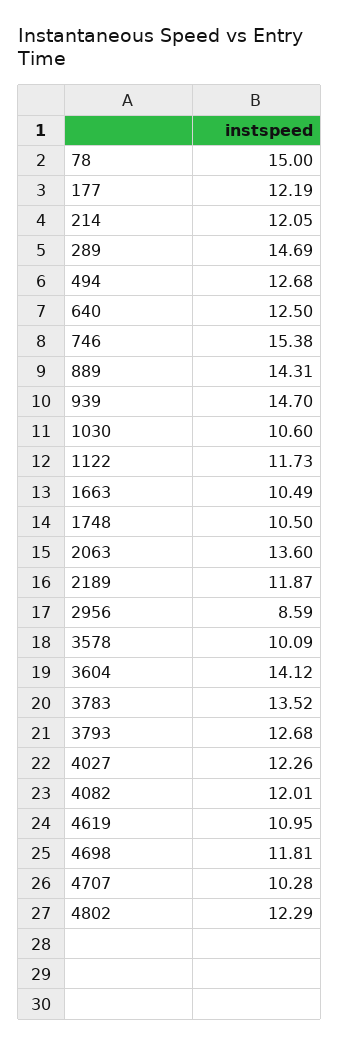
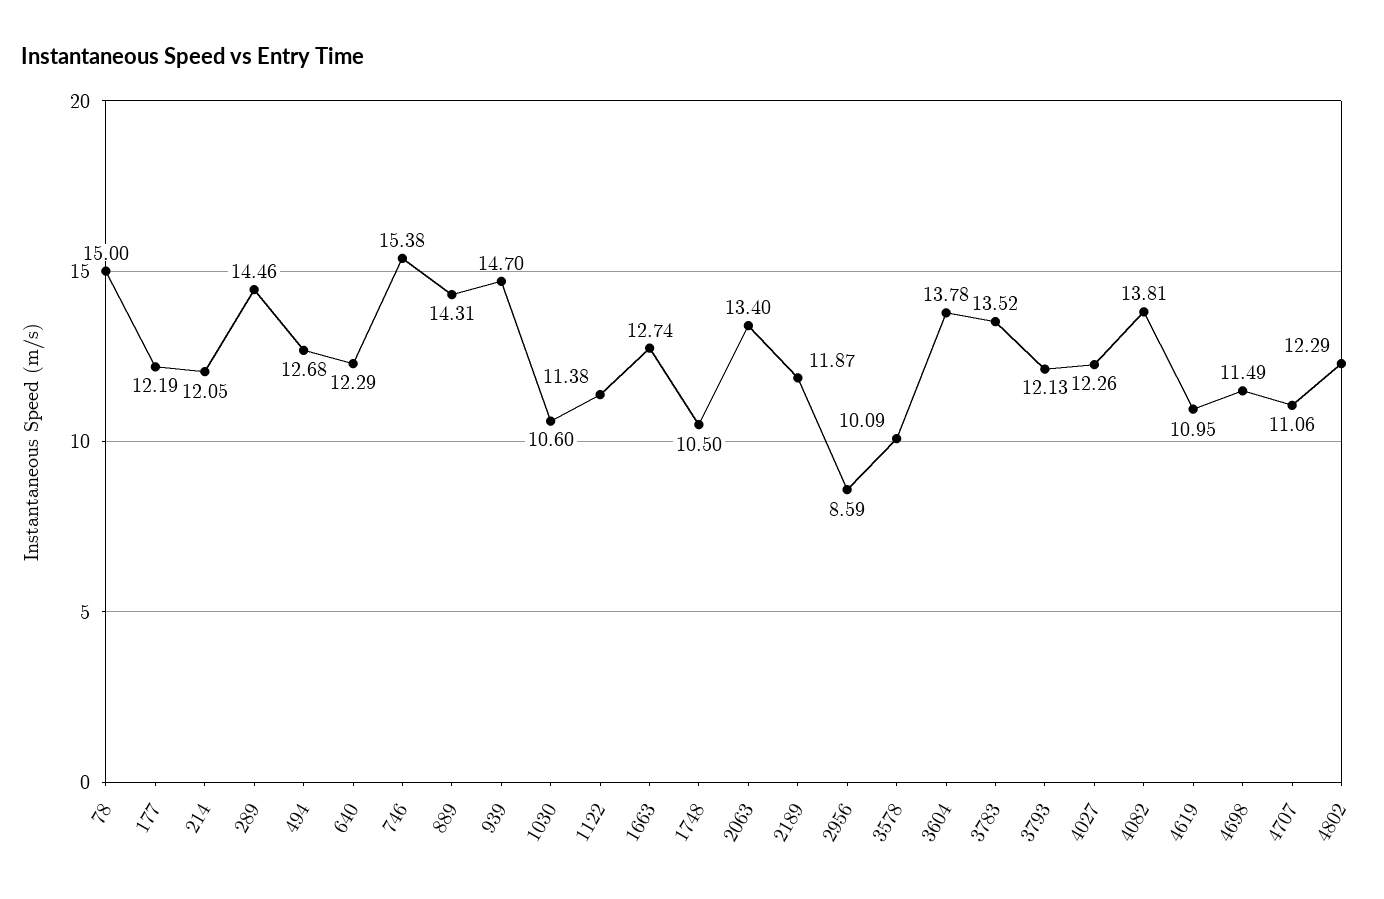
  {
    "78": 15,
    "177": 12.19,
    "214": 12.05,
-   "289": 14.69,
+   "289": 14.46,
    "494": 12.68,
-   "640": 12.5,
+   "640": 12.29,
    "746": 15.38,
    "889": 14.31,
    "939": 14.7,
    "1030": 10.6,
-   "1122": 11.73,
+   "1122": 11.38,
-   "1663": 10.49,
+   "1663": 12.74,
    "1748": 10.5,
-   "2063": 13.6,
+   "2063": 13.4,
    "2189": 11.87,
    "2956": 8.59,
    "3578": 10.09,
-   "3604": 14.12,
+   "3604": 13.78,
    "3783": 13.52,
-   "3793": 12.68,
+   "3793": 12.13,
    "4027": 12.26,
-   "4082": 12.01,
+   "4082": 13.81,
    "4619": 10.95,
-   "4698": 11.81,
+   "4698": 11.49,
-   "4707": 10.28,
+   "4707": 11.06,
    "4802": 12.29
  }

